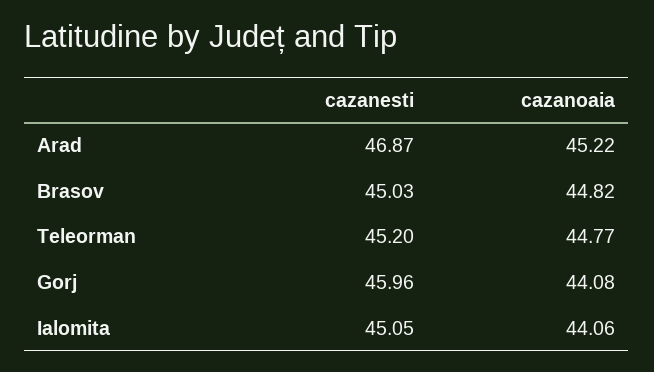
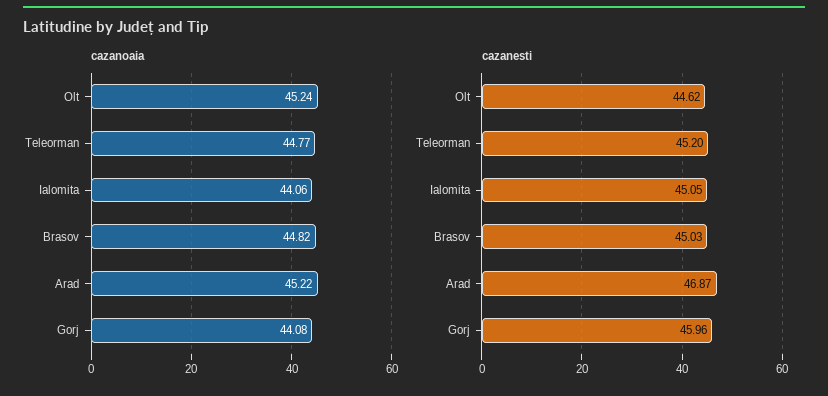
  {
    "cazanesti": {
      "Arad": 46.87,
      "Brasov": 45.03,
      "Teleorman": 45.2,
      "Gorj": 45.96,
-     "Ialomita": 45.05
+     "Ialomita": 45.05,
+     "Olt": 44.62
    },
    "cazanoaia": {
      "Arad": 45.22,
      "Brasov": 44.82,
      "Teleorman": 44.77,
      "Gorj": 44.08,
-     "Ialomita": 44.06
+     "Ialomita": 44.06,
+     "Olt": 45.24
    }
  }

